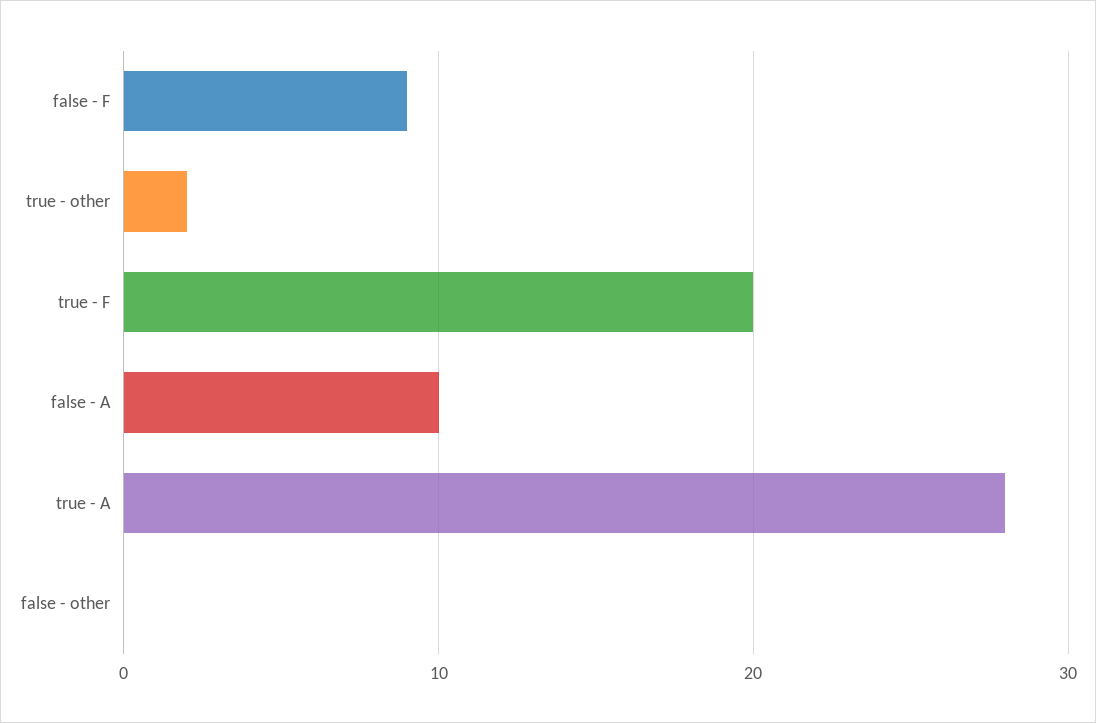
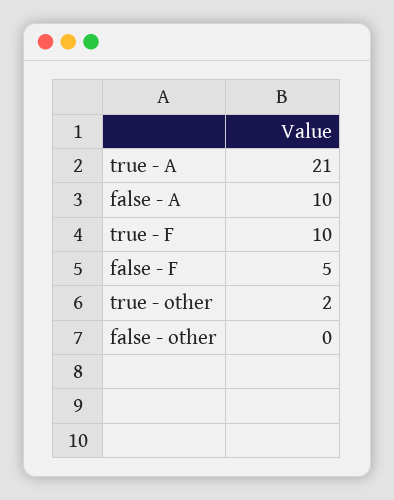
  {
-   "false - F": 9,
+   "false - F": 5,
    "true - other": 2,
-   "true - F": 20,
+   "true - F": 10,
    "false - A": 10,
-   "true - A": 28,
+   "true - A": 21,
    "false - other": 0
  }

